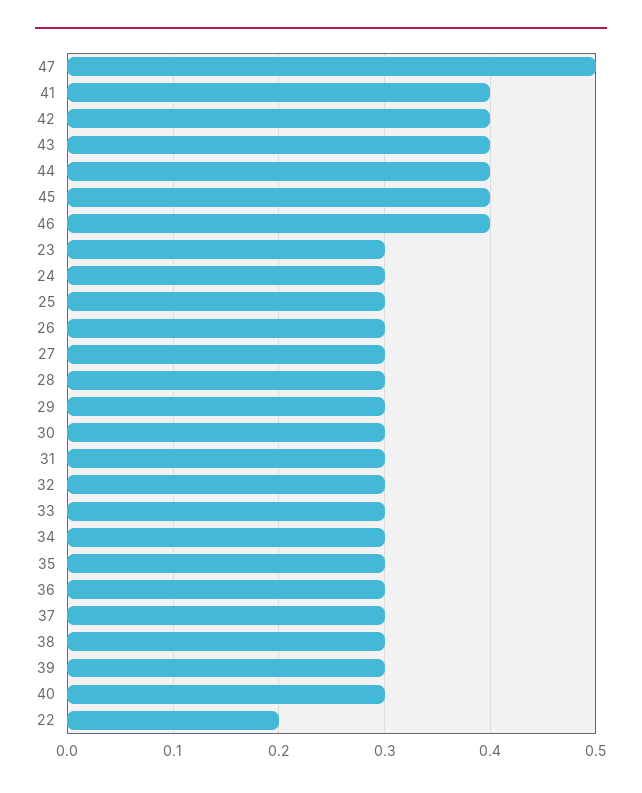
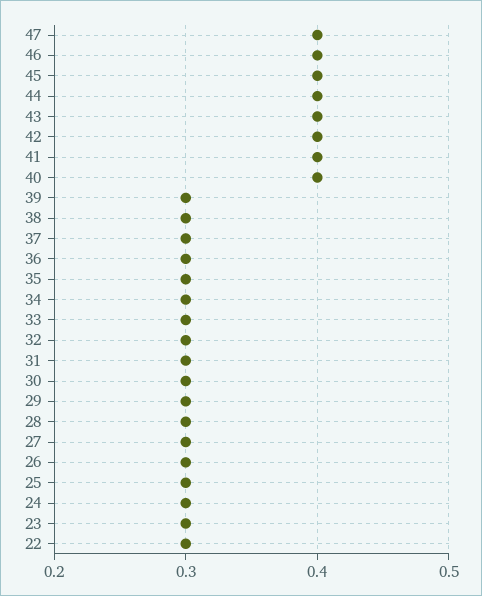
  {
-   "47": 0.5,
+   "47": 0.4,
    "41": 0.4,
    "42": 0.4,
    "43": 0.4,
    "44": 0.4,
    "45": 0.4,
    "46": 0.4,
    "23": 0.3,
    "24": 0.3,
    "25": 0.3,
    "26": 0.3,
    "27": 0.3,
    "28": 0.3,
    "29": 0.3,
    "30": 0.3,
    "31": 0.3,
    "32": 0.3,
    "33": 0.3,
    "34": 0.3,
    "35": 0.3,
    "36": 0.3,
    "37": 0.3,
    "38": 0.3,
    "39": 0.3,
-   "40": 0.3,
+   "40": 0.4,
-   "22": 0.2
+   "22": 0.3
  }

